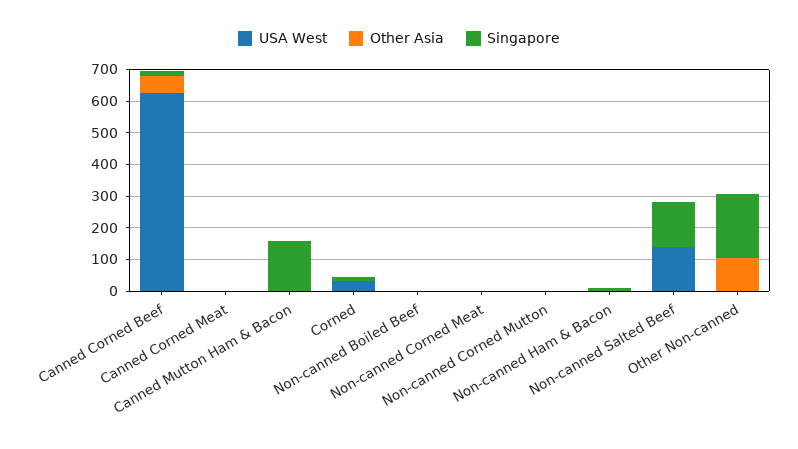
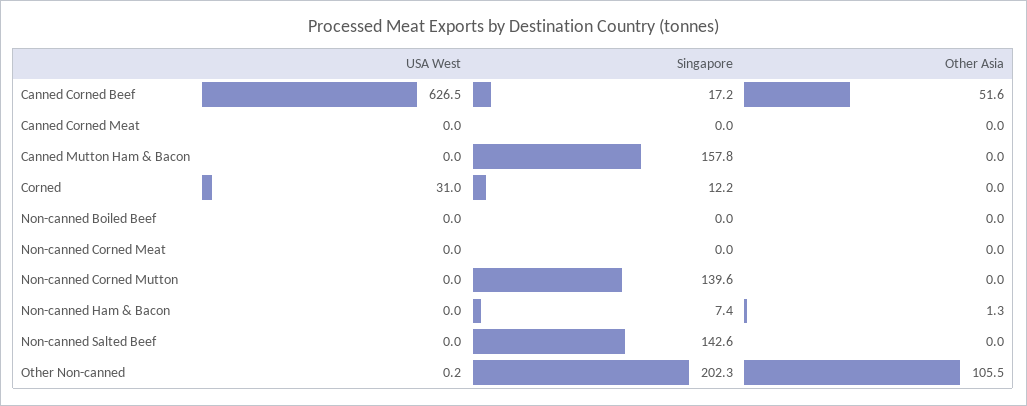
  {
    "USA West": {
      "Canned Corned Beef": 626.5,
      "Canned Corned Meat": 0,
      "Canned Mutton Ham & Bacon": 0,
      "Corned": 31,
      "Non-canned Boiled Beef": 0,
      "Non-canned Corned Meat": 0,
      "Non-canned Corned Mutton": 0,
      "Non-canned Ham & Bacon": 0,
-     "Non-canned Salted Beef": 150,
+     "Non-canned Salted Beef": 0,
      "Other Non-canned": 0.2
    },
    "Other Asia": {
      "Canned Corned Beef": 51.6,
      "Canned Corned Meat": 0,
      "Canned Mutton Ham & Bacon": 0,
      "Corned": 0,
      "Non-canned Boiled Beef": 0,
      "Non-canned Corned Meat": 0,
      "Non-canned Corned Mutton": 0,
      "Non-canned Ham & Bacon": 1.3,
      "Non-canned Salted Beef": 0,
      "Other Non-canned": 105.5
    },
    "Singapore": {
      "Canned Corned Beef": 17.2,
      "Canned Corned Meat": 0,
      "Canned Mutton Ham & Bacon": 157.8,
      "Corned": 12.2,
      "Non-canned Boiled Beef": 0,
      "Non-canned Corned Meat": 0,
-     "Non-canned Corned Mutton": 0,
+     "Non-canned Corned Mutton": 139.6,
      "Non-canned Ham & Bacon": 7.4,
      "Non-canned Salted Beef": 142.6,
      "Other Non-canned": 202.3
    }
  }

